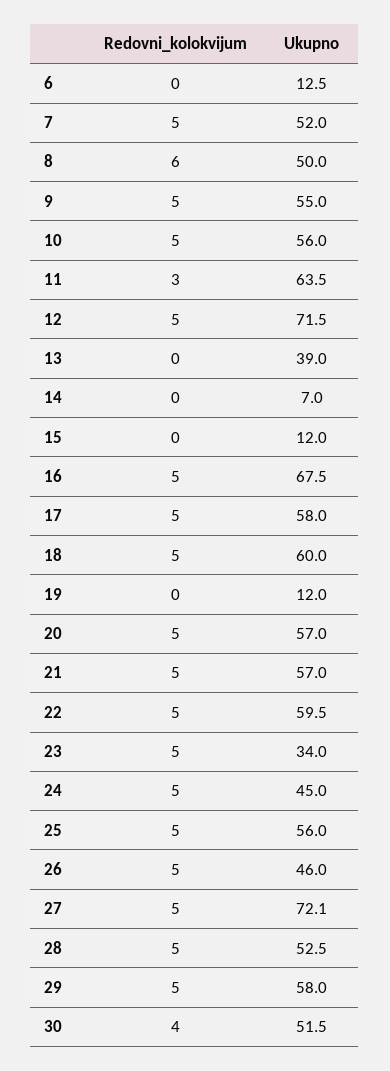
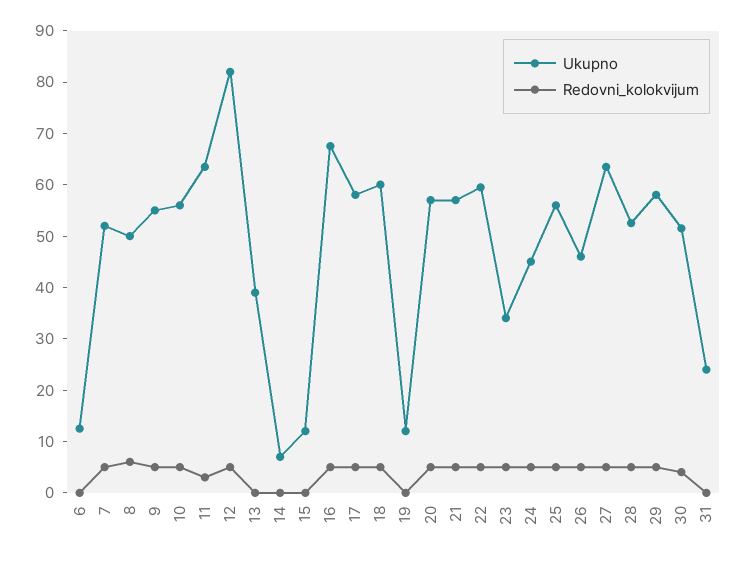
  {
    "Redovni_kolokvijum": {
      "6": 0,
      "7": 5,
      "8": 6,
      "9": 5,
      "10": 5,
      "11": 3,
      "12": 5,
      "13": 0,
      "14": 0,
      "15": 0,
      "16": 5,
      "17": 5,
      "18": 5,
      "19": 0,
      "20": 5,
      "21": 5,
      "22": 5,
      "23": 5,
      "24": 5,
      "25": 5,
      "26": 5,
      "27": 5,
      "28": 5,
      "29": 5,
-     "30": 4
+     "30": 4,
+     "31": 0
    },
    "Ukupno": {
      "6": 12.5,
      "7": 52,
      "8": 50,
      "9": 55,
      "10": 56,
      "11": 63.5,
-     "12": 71.5,
+     "12": 82,
      "13": 39,
      "14": 7,
      "15": 12,
      "16": 67.5,
      "17": 58,
      "18": 60,
      "19": 12,
      "20": 57,
      "21": 57,
      "22": 59.5,
      "23": 34,
      "24": 45,
      "25": 56,
      "26": 46,
-     "27": 72.1,
+     "27": 64,
      "28": 52.5,
      "29": 58,
-     "30": 51.5
+     "30": 51.5,
+     "31": 24
    }
  }

